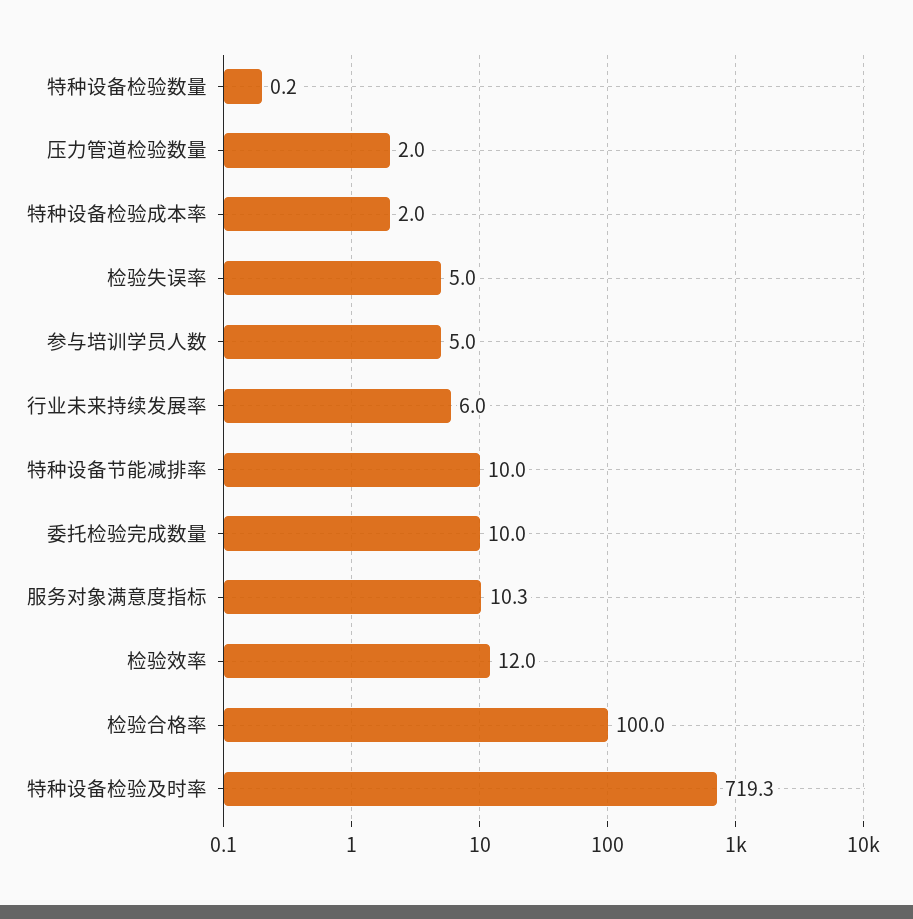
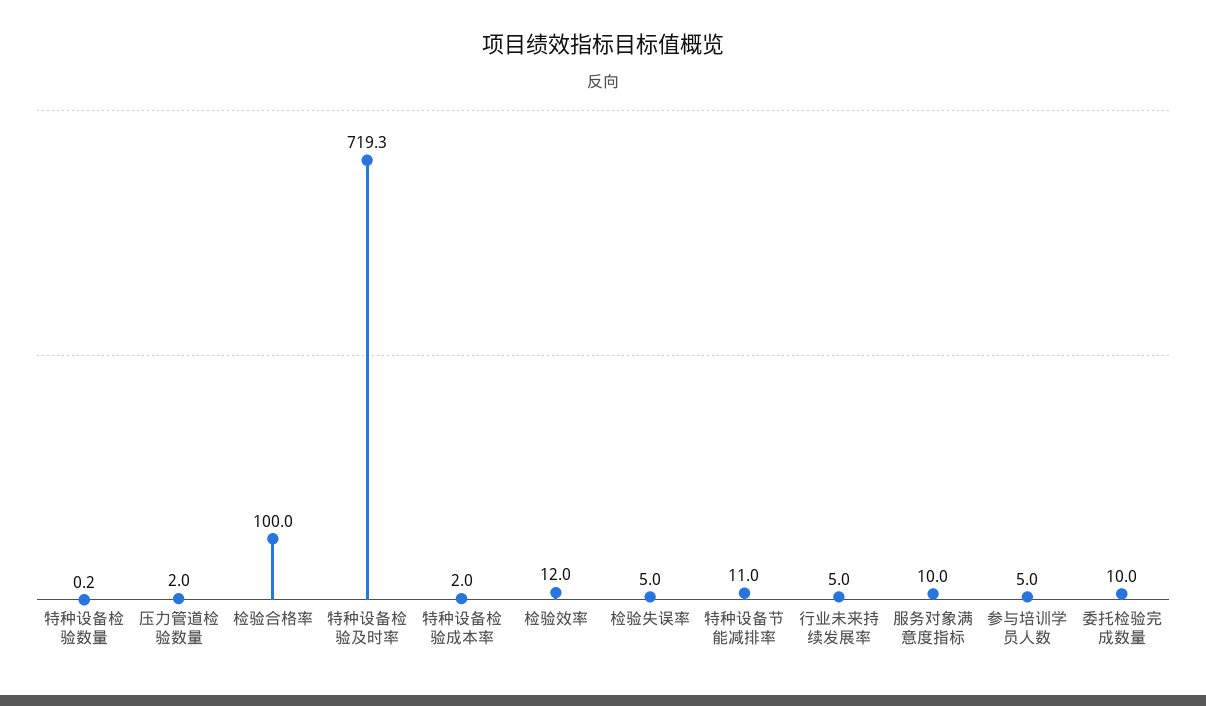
  {
    "特种设备检验数量": 0.2,
    "压力管道检验数量": 2,
    "特种设备检验成本率": 2,
    "检验失误率": 5,
    "参与培训学员人数": 5,
-   "行业未来持续发展率": 6,
+   "行业未来持续发展率": 5,
-   "特种设备节能减排率": 10,
+   "特种设备节能减排率": 11,
    "委托检验完成数量": 10,
-   "服务对象满意度指标": 10.3,
+   "服务对象满意度指标": 10,
    "检验效率": 12,
    "检验合格率": 100,
    "特种设备检验及时率": 719.3
  }

